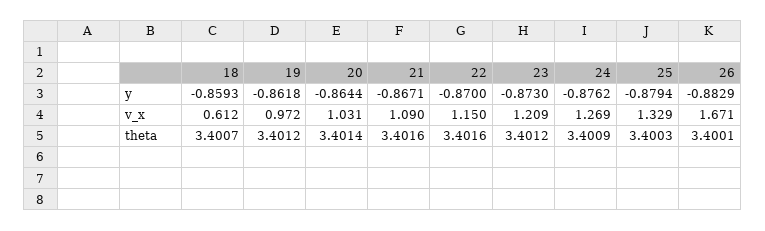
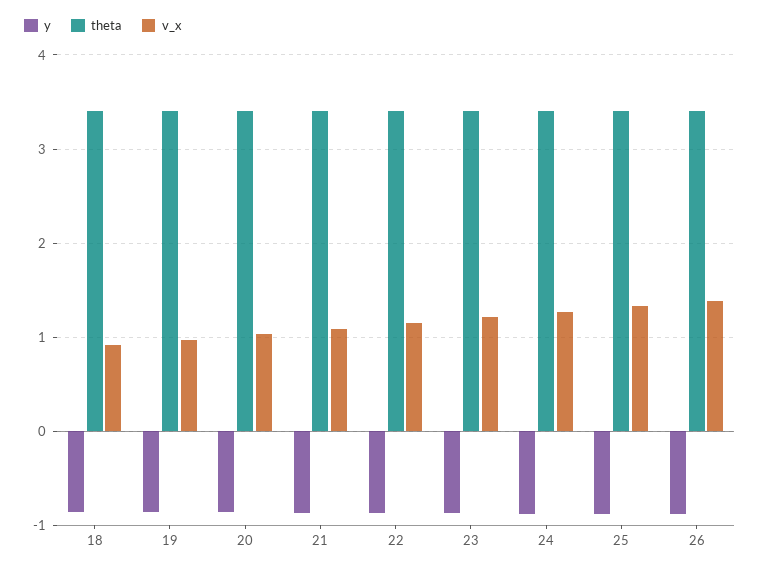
  {
    "y": {
      "18": -0.8593,
      "19": -0.8618,
      "20": -0.8644,
      "21": -0.8671,
      "22": -0.87,
      "23": -0.873,
      "24": -0.8762,
      "25": -0.8794,
      "26": -0.8829
    },
    "v_x": {
-     "18": 0.612,
+     "18": 0.9,
      "19": 0.972,
      "20": 1.031,
      "21": 1.09,
      "22": 1.15,
      "23": 1.209,
      "24": 1.269,
      "25": 1.329,
-     "26": 1.671
+     "26": 1.4
    },
    "theta": {
      "18": 3.4007,
      "19": 3.4012,
      "20": 3.4014,
      "21": 3.4016,
      "22": 3.4016,
      "23": 3.4012,
      "24": 3.4009,
      "25": 3.4003,
      "26": 3.4001
    }
  }

